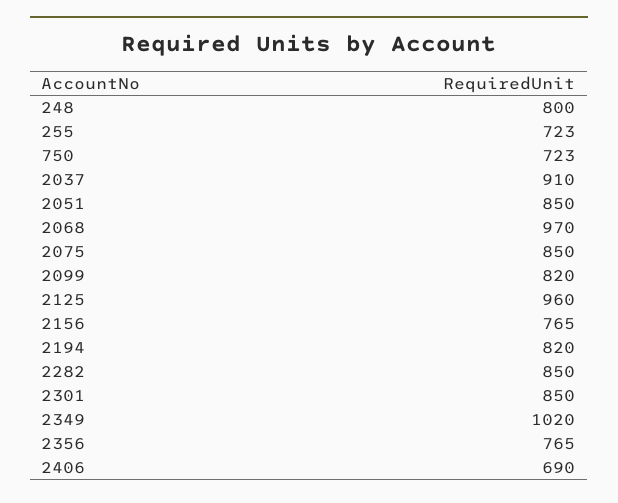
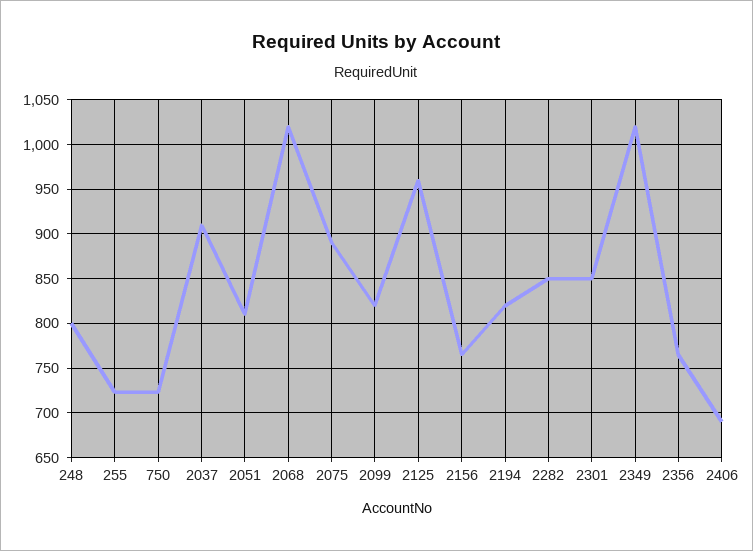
  {
    "248": 800,
    "255": 723,
    "750": 723,
    "2037": 910,
-   "2051": 850,
+   "2051": 810,
-   "2068": 970,
+   "2068": 1020,
-   "2075": 850,
+   "2075": 890,
    "2099": 820,
    "2125": 960,
    "2156": 765,
    "2194": 820,
    "2282": 850,
    "2301": 850,
    "2349": 1020,
    "2356": 765,
    "2406": 690
  }

